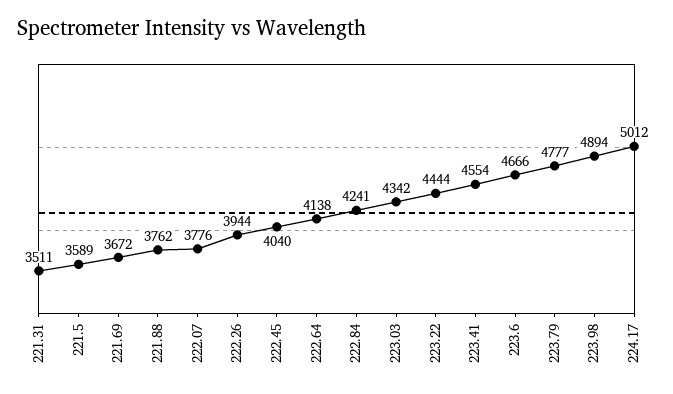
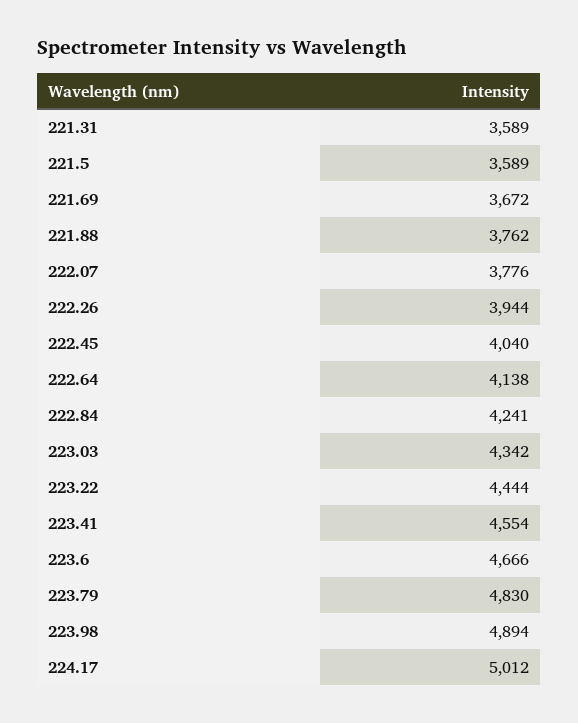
  {
-   "221.31": 3511,
+   "221.31": 3589,
    "221.5": 3589,
    "221.69": 3672,
    "221.88": 3762,
    "222.07": 3776,
    "222.26": 3944,
    "222.45": 4040,
    "222.64": 4138,
    "222.84": 4241,
    "223.03": 4342,
    "223.22": 4444,
    "223.41": 4554,
    "223.6": 4666,
-   "223.79": 4777,
+   "223.79": 4830,
    "223.98": 4894,
    "224.17": 5012
  }

